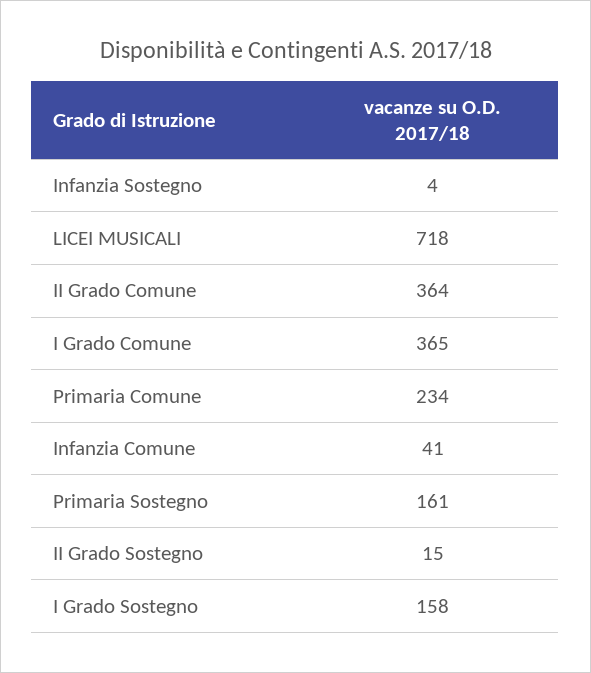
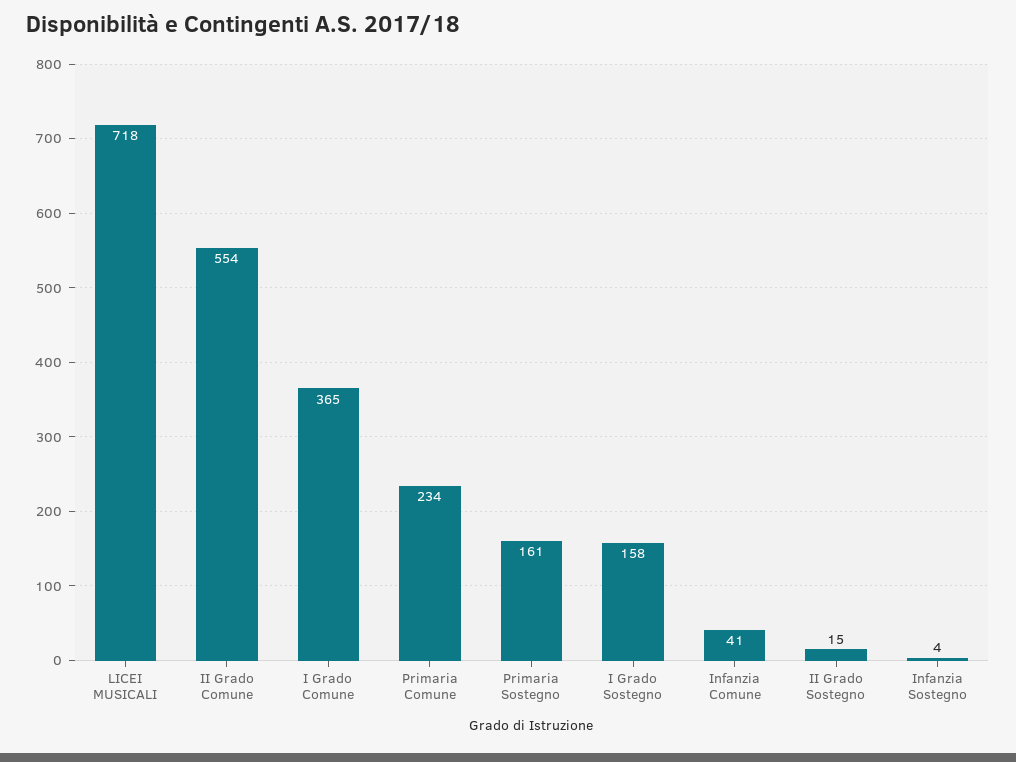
  {
    "Infanzia Sostegno": 4,
    "LICEI MUSICALI": 718,
-   "II Grado Comune": 364,
+   "II Grado Comune": 554,
    "I Grado Comune": 365,
    "Primaria Comune": 234,
    "Infanzia Comune": 41,
    "Primaria Sostegno": 161,
    "II Grado Sostegno": 15,
    "I Grado Sostegno": 158
  }

